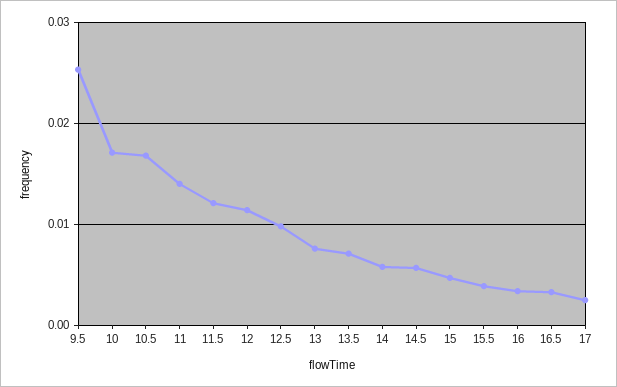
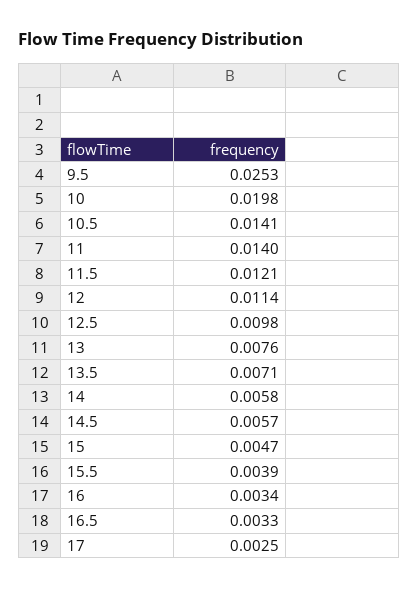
  {
    "9.5": 0.0253,
-   "10": 0.017,
+   "10": 0.0198,
-   "10.5": 0.017,
+   "10.5": 0.0141,
    "11": 0.014,
    "11.5": 0.0121,
    "12": 0.0114,
    "12.5": 0.0098,
    "13": 0.0076,
    "13.5": 0.0071,
    "14": 0.0058,
    "14.5": 0.0057,
    "15": 0.0047,
    "15.5": 0.0039,
    "16": 0.0034,
    "16.5": 0.0033,
    "17": 0.0025
  }

